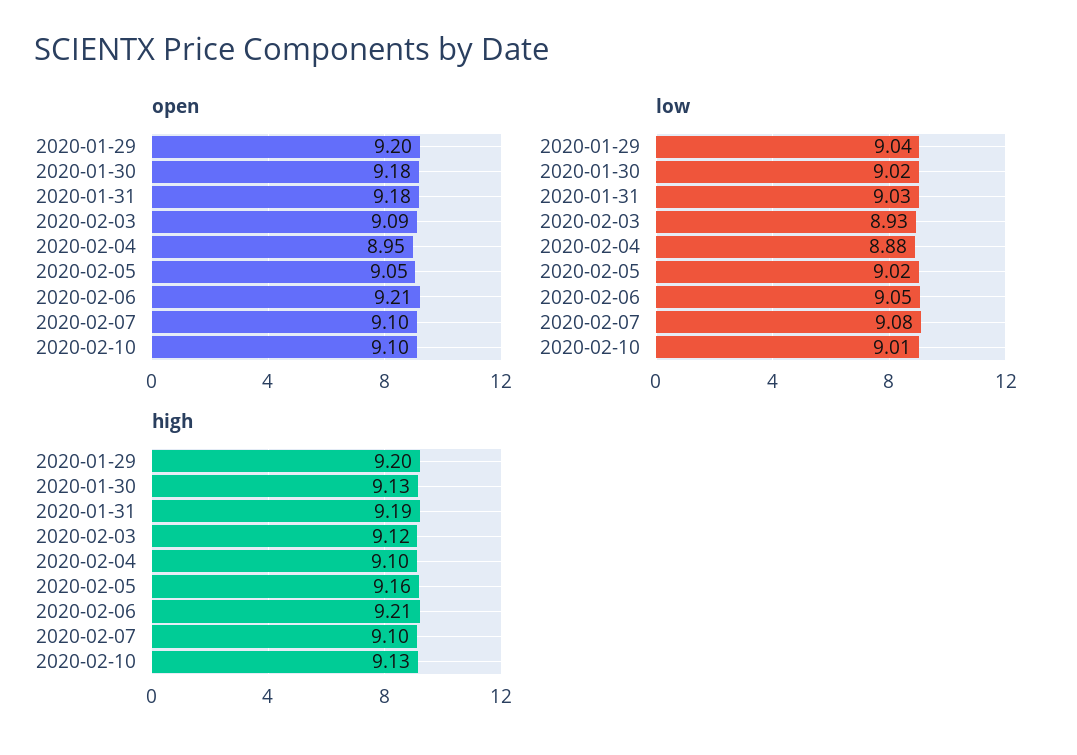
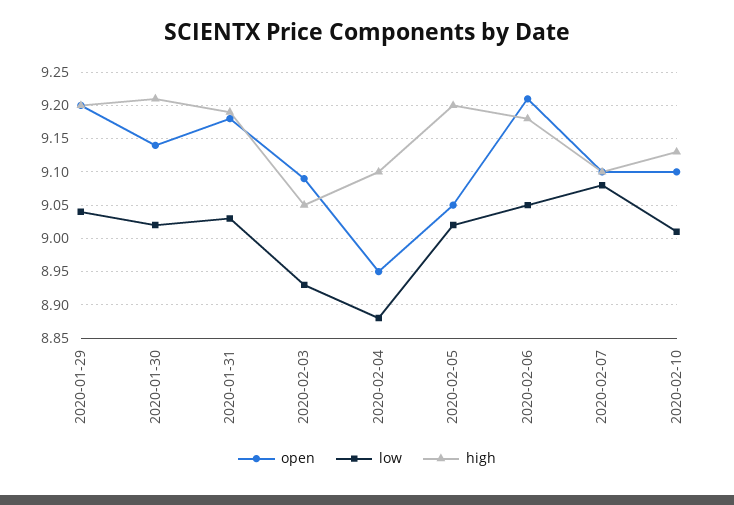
  {
    "open": {
      "2020-01-29": 9.2,
-     "2020-01-30": 9.18,
+     "2020-01-30": 9.14,
      "2020-01-31": 9.18,
      "2020-02-03": 9.09,
      "2020-02-04": 8.95,
      "2020-02-05": 9.05,
      "2020-02-06": 9.21,
      "2020-02-07": 9.1,
      "2020-02-10": 9.1
    },
    "low": {
      "2020-01-29": 9.04,
      "2020-01-30": 9.02,
      "2020-01-31": 9.03,
      "2020-02-03": 8.93,
      "2020-02-04": 8.88,
      "2020-02-05": 9.02,
      "2020-02-06": 9.05,
      "2020-02-07": 9.08,
      "2020-02-10": 9.01
    },
    "high": {
      "2020-01-29": 9.2,
-     "2020-01-30": 9.13,
+     "2020-01-30": 9.21,
      "2020-01-31": 9.19,
-     "2020-02-03": 9.12,
+     "2020-02-03": 9.05,
      "2020-02-04": 9.1,
-     "2020-02-05": 9.16,
+     "2020-02-05": 9.2,
-     "2020-02-06": 9.21,
+     "2020-02-06": 9.18,
      "2020-02-07": 9.1,
      "2020-02-10": 9.13
    }
  }

